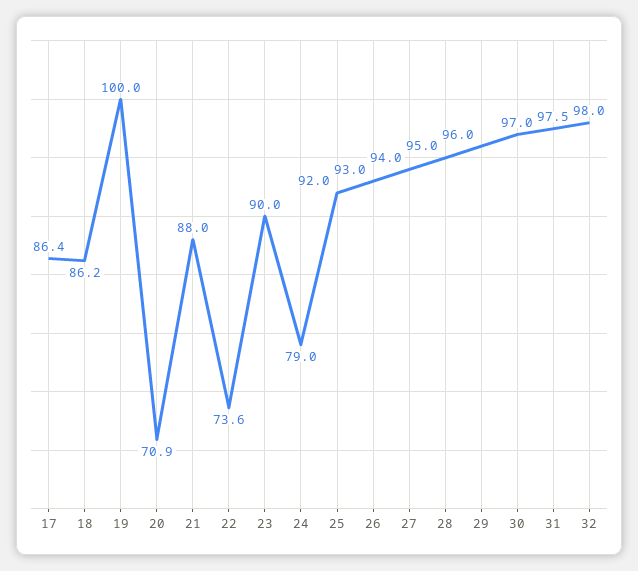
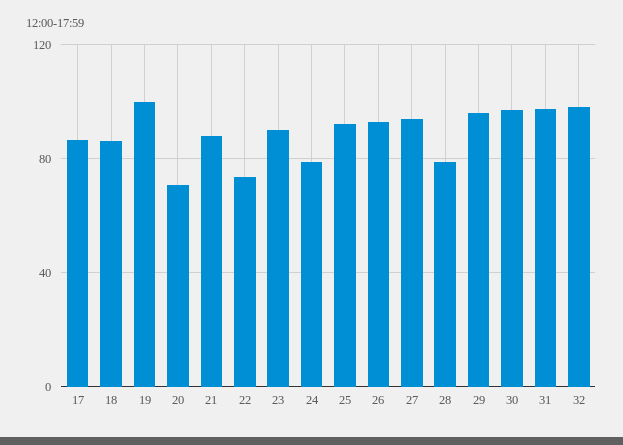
  {
    "17": 86.4,
    "18": 86.2,
    "19": 100,
    "20": 70.9,
    "21": 88,
    "22": 73.6,
    "23": 90,
    "24": 79,
    "25": 92,
    "26": 93,
    "27": 94,
-   "28": 95,
+   "28": 80,
    "29": 96,
    "30": 97,
    "31": 97.5,
    "32": 98
  }

